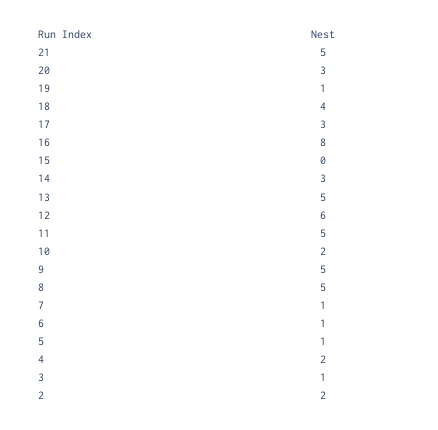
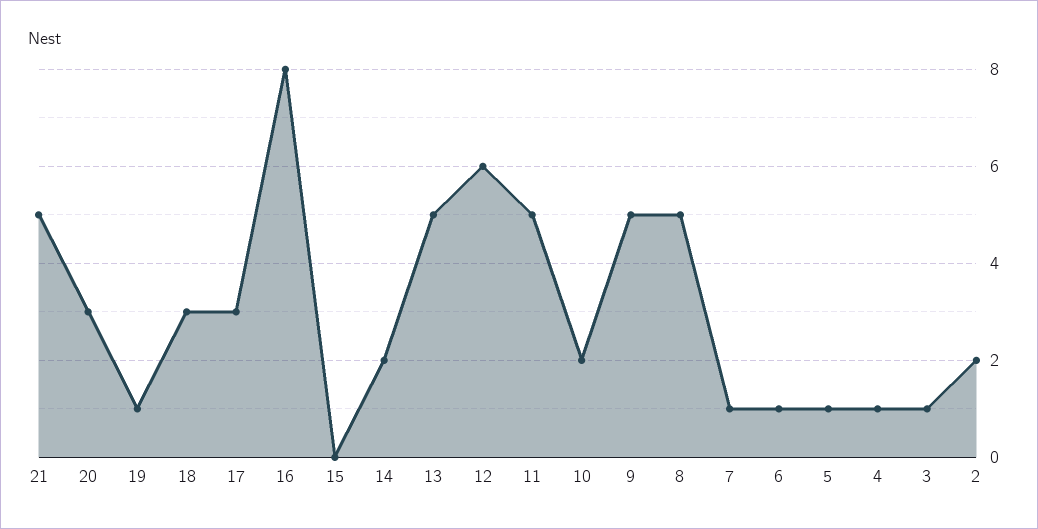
  {
    "21": 5,
    "20": 3,
    "19": 1,
-   "18": 4,
+   "18": 3,
    "17": 3,
    "16": 8,
    "15": 0,
-   "14": 3,
+   "14": 2,
    "13": 5,
    "12": 6,
    "11": 5,
    "10": 2,
    "9": 5,
    "8": 5,
    "7": 1,
    "6": 1,
    "5": 1,
-   "4": 2,
+   "4": 1,
    "3": 1,
    "2": 2
  }

